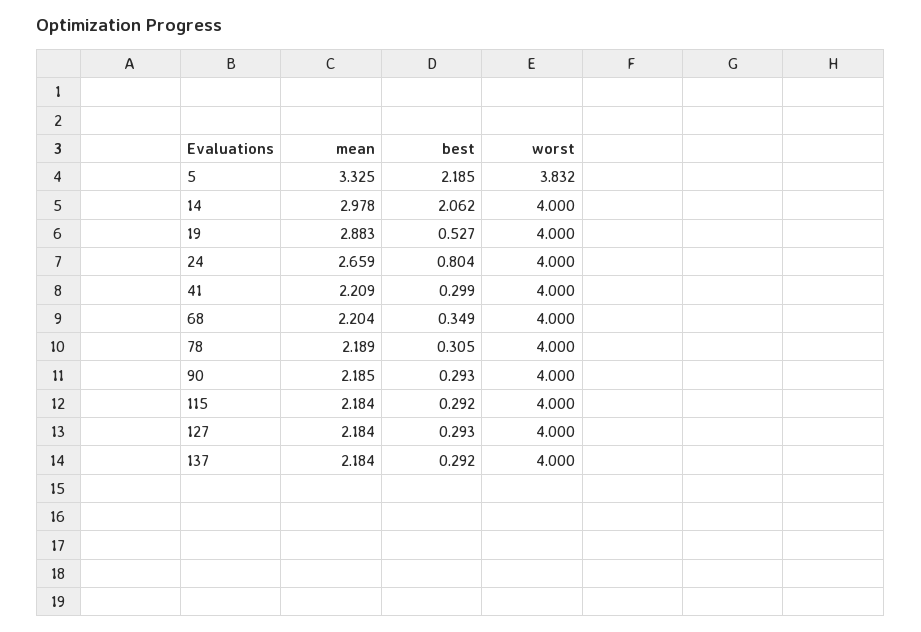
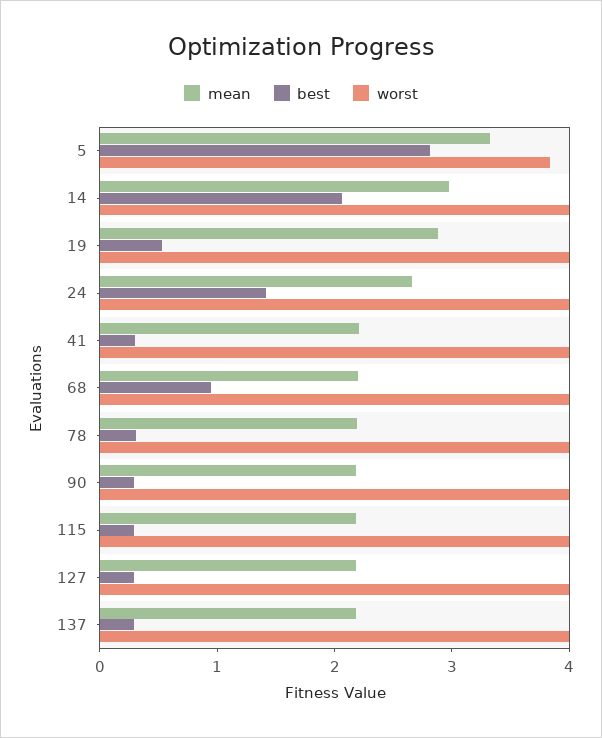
  {
    "mean": {
      "5": 3.325,
      "14": 2.978,
      "19": 2.883,
      "24": 2.659,
      "41": 2.209,
      "68": 2.204,
      "78": 2.189,
      "90": 2.185,
      "115": 2.184,
      "127": 2.184,
      "137": 2.184
    },
    "best": {
-     "5": 2.185,
+     "5": 2.8,
      "14": 2.062,
      "19": 0.527,
-     "24": 0.804,
+     "24": 1.4,
      "41": 0.299,
-     "68": 0.349,
+     "68": 1,
      "78": 0.305,
      "90": 0.293,
      "115": 0.292,
      "127": 0.293,
      "137": 0.292
    },
    "worst": {
      "5": 3.832,
      "14": 4,
      "19": 4,
      "24": 4,
      "41": 4,
      "68": 4,
      "78": 4,
      "90": 4,
      "115": 4,
      "127": 4,
      "137": 4
    }
  }

